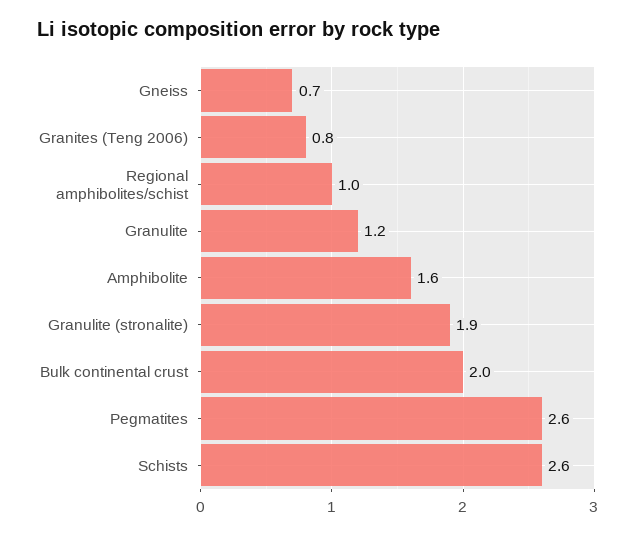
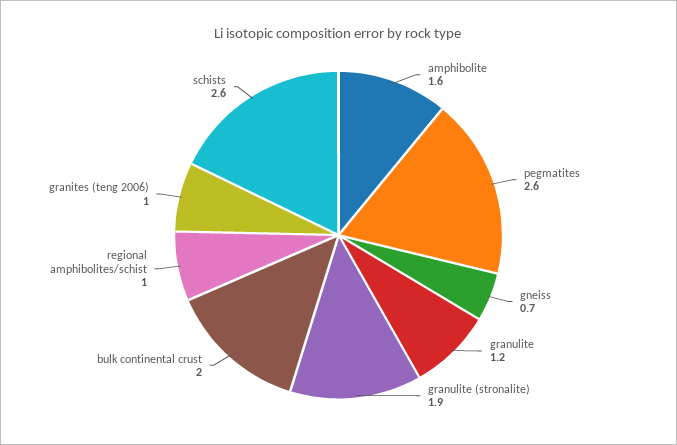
  {
    "Gneiss": 0.7,
-   "Granites (Teng 2006)": 0.8,
+   "Granites (Teng 2006)": 1,
    "Regional amphibolites/schist": 1,
    "Granulite": 1.2,
    "Amphibolite": 1.6,
    "Granulite (stronalite)": 1.9,
    "Bulk continental crust": 2,
    "Pegmatites": 2.6,
    "Schists": 2.6
  }

